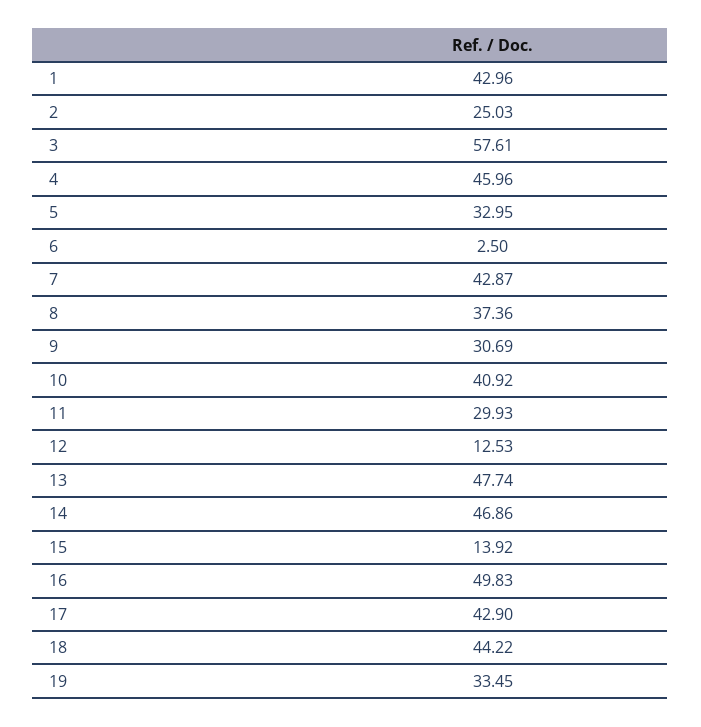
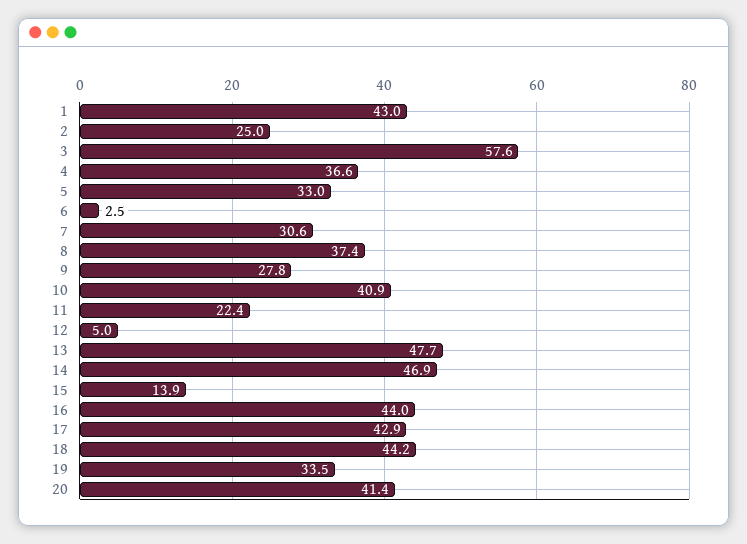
  {
    "1": 42.96,
    "2": 25.03,
    "3": 57.61,
-   "4": 45.96,
+   "4": 36.6,
    "5": 32.95,
    "6": 2.5,
-   "7": 42.87,
+   "7": 30.6,
    "8": 37.36,
-   "9": 30.69,
+   "9": 27.8,
    "10": 40.92,
-   "11": 29.93,
+   "11": 22.4,
-   "12": 12.53,
+   "12": 5,
    "13": 47.74,
    "14": 46.86,
    "15": 13.92,
-   "16": 49.83,
+   "16": 44,
    "17": 42.9,
    "18": 44.22,
-   "19": 33.45
+   "19": 33.45,
+   "20": 41.4
  }

